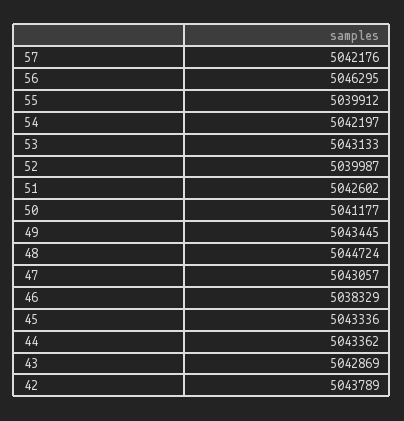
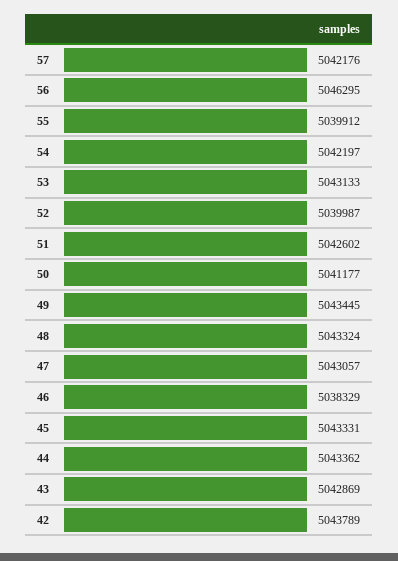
  {
    "57": 5042176,
    "56": 5046295,
    "55": 5039912,
    "54": 5042197,
    "53": 5043133,
    "52": 5039987,
    "51": 5042602,
    "50": 5041177,
    "49": 5043445,
-   "48": 5044724,
+   "48": 5043324,
    "47": 5043057,
    "46": 5038329,
-   "45": 5043336,
+   "45": 5043331,
    "44": 5043362,
    "43": 5042869,
    "42": 5043789
  }

